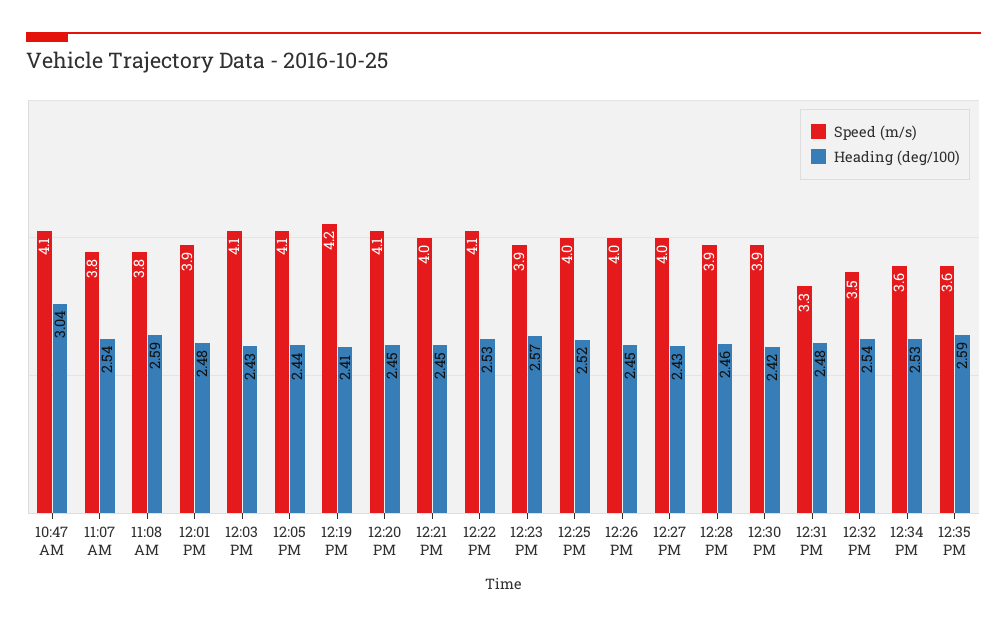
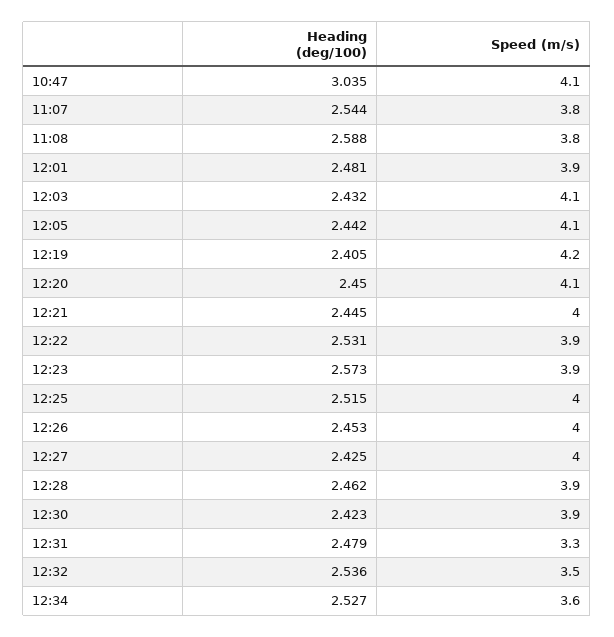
  {
    "Speed (m/s)": {
      "10:47 AM": 4.1,
      "11:07 AM": 3.8,
      "11:08 AM": 3.8,
      "12:01 PM": 3.9,
      "12:03 PM": 4.1,
      "12:05 PM": 4.1,
      "12:19 PM": 4.2,
      "12:20 PM": 4.1,
      "12:21 PM": 4,
-     "12:22 PM": 4.1,
+     "12:22 PM": 3.9,
      "12:23 PM": 3.9,
      "12:25 PM": 4,
      "12:26 PM": 4,
      "12:27 PM": 4,
      "12:28 PM": 3.9,
      "12:30 PM": 3.9,
      "12:31 PM": 3.3,
      "12:32 PM": 3.5,
-     "12:34 PM": 3.6,
+     "12:34 PM": 3.6
-     "12:35 PM": 3.6
    },
    "Heading (deg/100)": {
      "10:47 AM": 3.035,
      "11:07 AM": 2.544,
      "11:08 AM": 2.588,
      "12:01 PM": 2.481,
      "12:03 PM": 2.432,
      "12:05 PM": 2.442,
      "12:19 PM": 2.405,
      "12:20 PM": 2.45,
      "12:21 PM": 2.445,
      "12:22 PM": 2.531,
      "12:23 PM": 2.573,
      "12:25 PM": 2.515,
      "12:26 PM": 2.453,
      "12:27 PM": 2.425,
      "12:28 PM": 2.462,
      "12:30 PM": 2.423,
      "12:31 PM": 2.479,
      "12:32 PM": 2.536,
-     "12:34 PM": 2.527,
+     "12:34 PM": 2.527
-     "12:35 PM": 2.59
    }
  }

